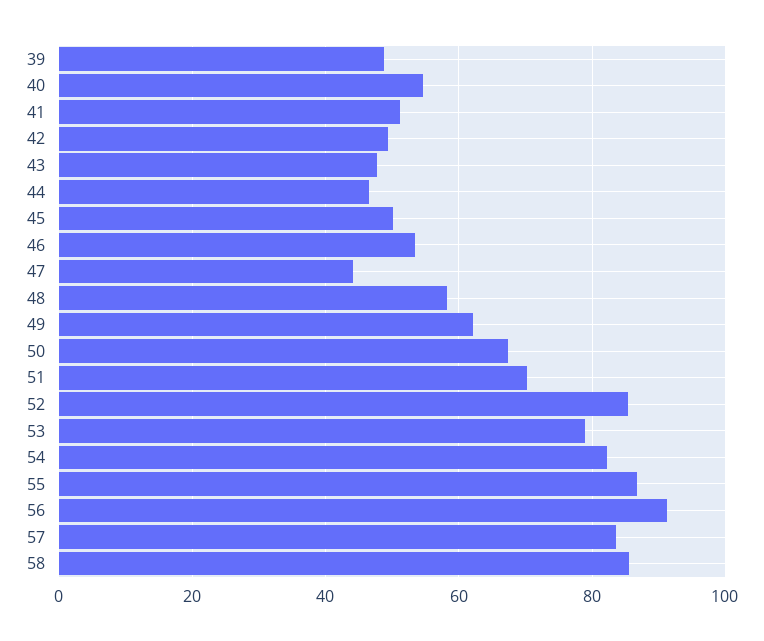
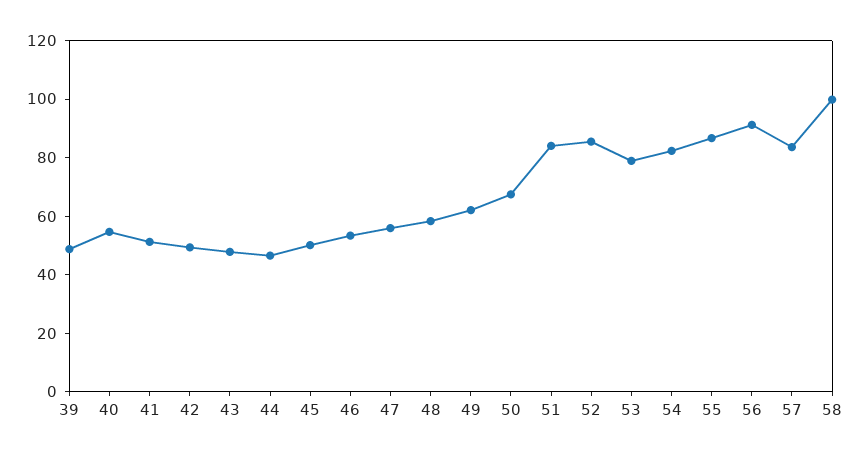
  {
    "39": 48,
    "40": 54,
    "41": 52,
    "42": 50,
    "43": 48,
    "44": 46,
    "45": 50,
    "46": 54,
-   "47": 44,
+   "47": 55,
    "48": 58,
    "49": 62,
    "50": 68,
-   "51": 70,
+   "51": 85,
    "52": 86,
    "53": 78,
    "54": 82,
    "55": 86,
    "56": 92,
    "57": 84,
-   "58": 86
+   "58": 100
  }

